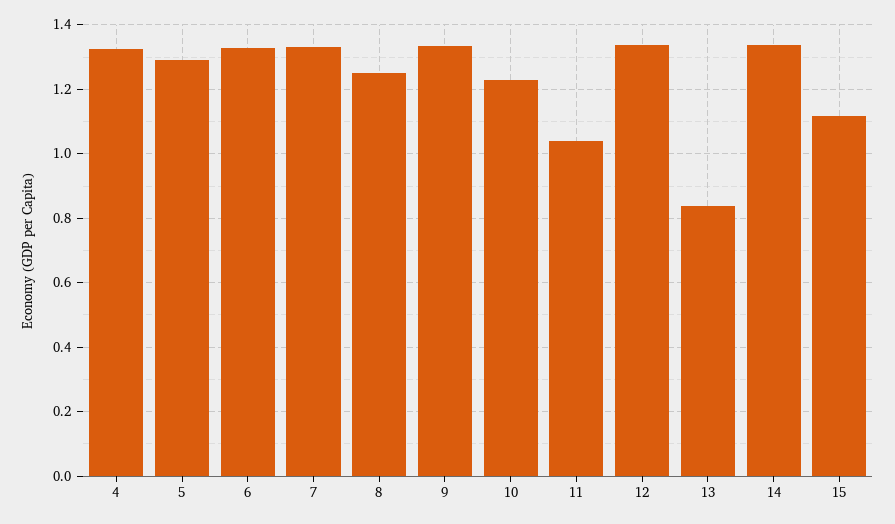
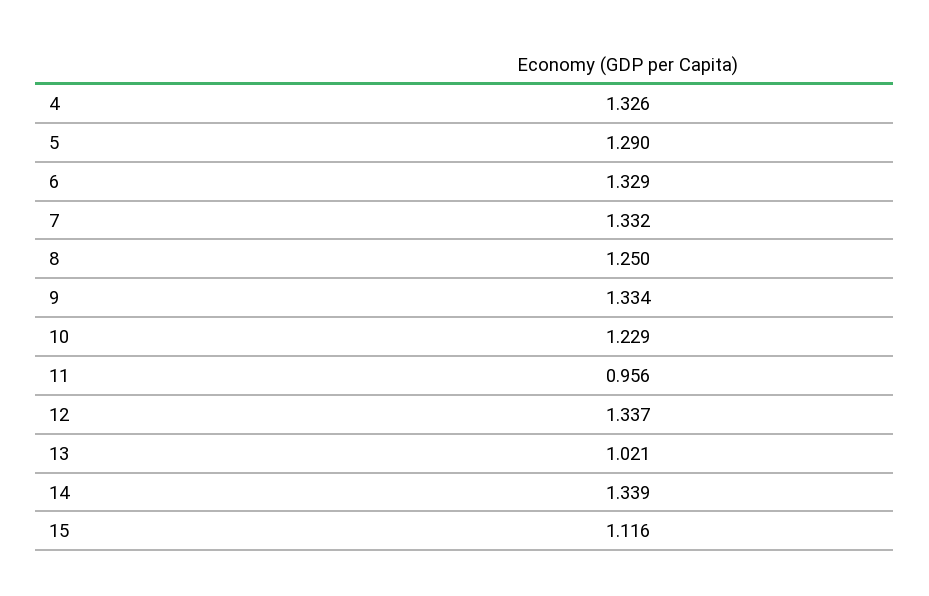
  {
    "4": 1.326,
    "5": 1.29,
    "6": 1.329,
    "7": 1.332,
    "8": 1.25,
    "9": 1.334,
    "10": 1.229,
-   "11": 1.04,
+   "11": 0.956,
    "12": 1.337,
-   "13": 0.84,
+   "13": 1.021,
    "14": 1.339,
    "15": 1.116
  }

